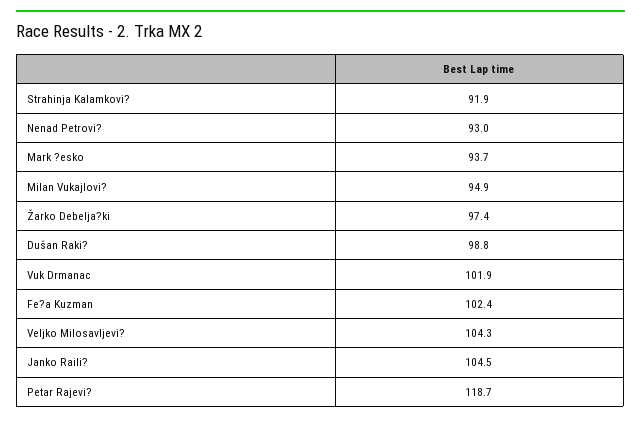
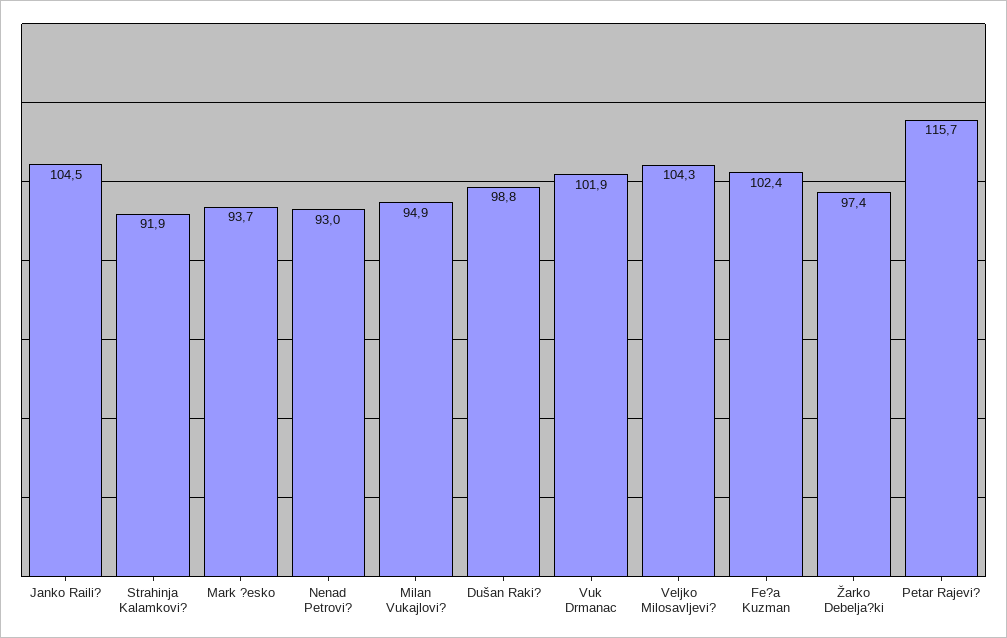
  {
    "Strahinja Kalamkovi?": 91.9,
    "Nenad Petrovi?": 93,
    "Mark ?esko": 93.7,
    "Milan Vukajlovi?": 94.9,
    "Žarko Debelja?ki": 97.4,
    "Dušan Raki?": 98.8,
    "Vuk Drmanac": 101.9,
    "Fe?a Kuzman": 102.4,
    "Veljko Milosavljevi?": 104.3,
    "Janko Raili?": 104.5,
-   "Petar Rajevi?": 118.7
+   "Petar Rajevi?": 115.7
  }

